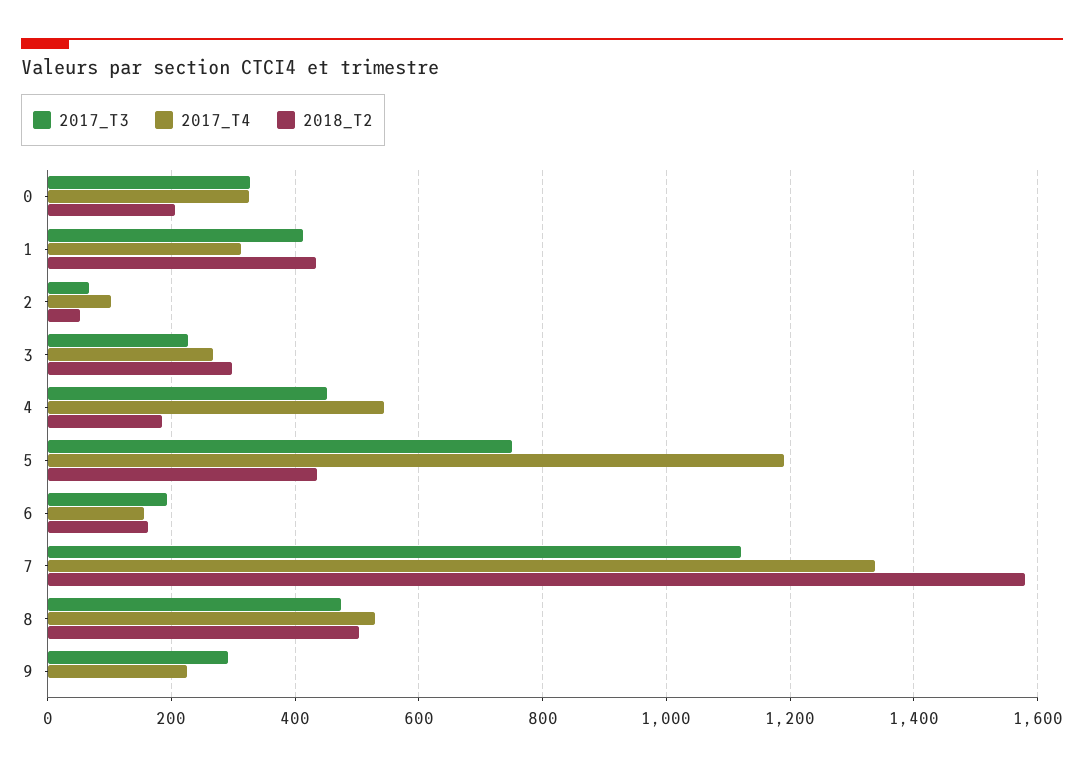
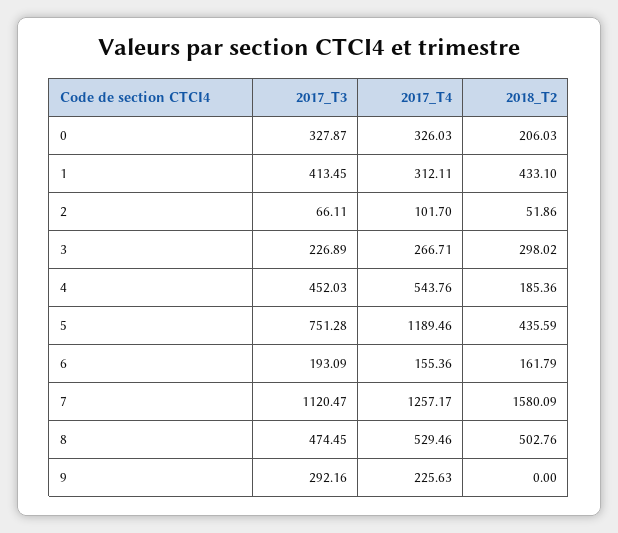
  {
    "2017_T3": {
      "0": 327.87,
      "1": 413.45,
      "2": 66.11,
      "3": 226.89,
      "4": 452.03,
      "5": 751.28,
      "6": 193.09,
      "7": 1120.47,
      "8": 474.45,
      "9": 292.16
    },
    "2017_T4": {
      "0": 326.03,
      "1": 312.11,
      "2": 101.7,
      "3": 266.71,
      "4": 543.76,
      "5": 1189.46,
      "6": 155.36,
-     "7": 1340,
+     "7": 1257.17,
      "8": 529.46,
      "9": 225.63
    },
    "2018_T2": {
      "0": 206.03,
      "1": 433.1,
      "2": 51.86,
      "3": 298.02,
      "4": 185.36,
      "5": 435.59,
      "6": 161.79,
      "7": 1580.09,
      "8": 502.76,
      "9": 0
    }
  }

